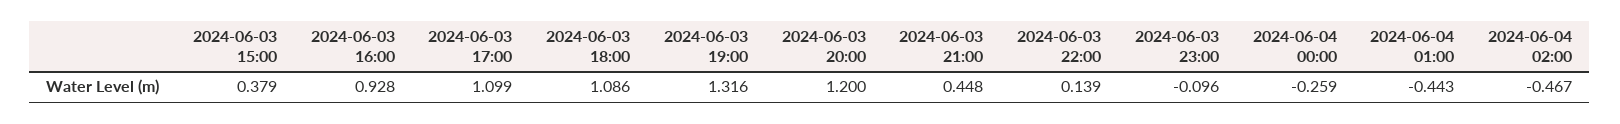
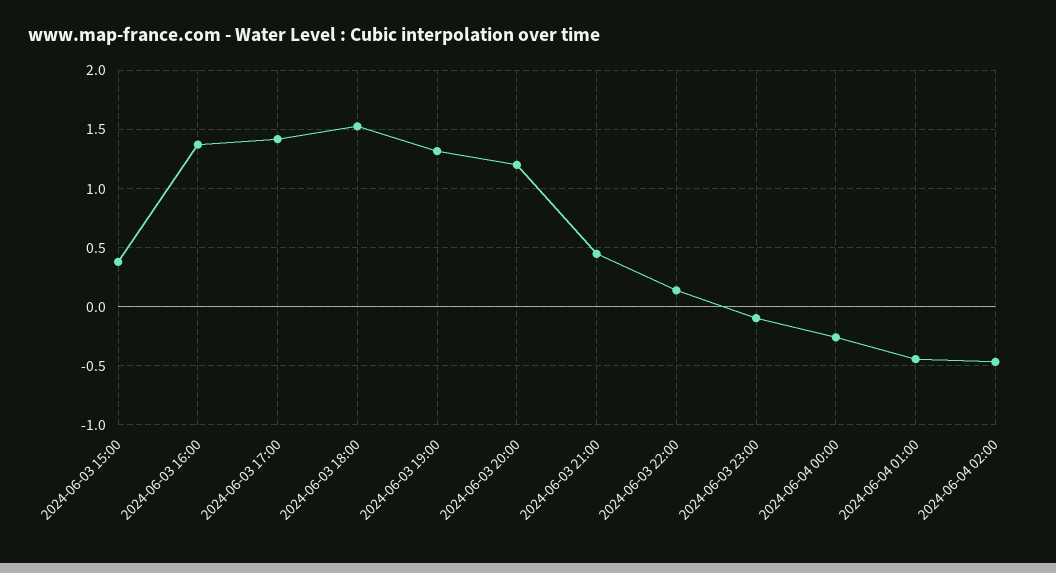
  {
    "2024-06-03 15:00": 0.379,
-   "2024-06-03 16:00": 0.928,
+   "2024-06-03 16:00": 1.4,
-   "2024-06-03 17:00": 1.099,
+   "2024-06-03 17:00": 1.4,
-   "2024-06-03 18:00": 1.086,
+   "2024-06-03 18:00": 1.5,
    "2024-06-03 19:00": 1.316,
    "2024-06-03 20:00": 1.2,
    "2024-06-03 21:00": 0.448,
    "2024-06-03 22:00": 0.139,
    "2024-06-03 23:00": -0.096,
    "2024-06-04 00:00": -0.259,
    "2024-06-04 01:00": -0.443,
    "2024-06-04 02:00": -0.467
  }

